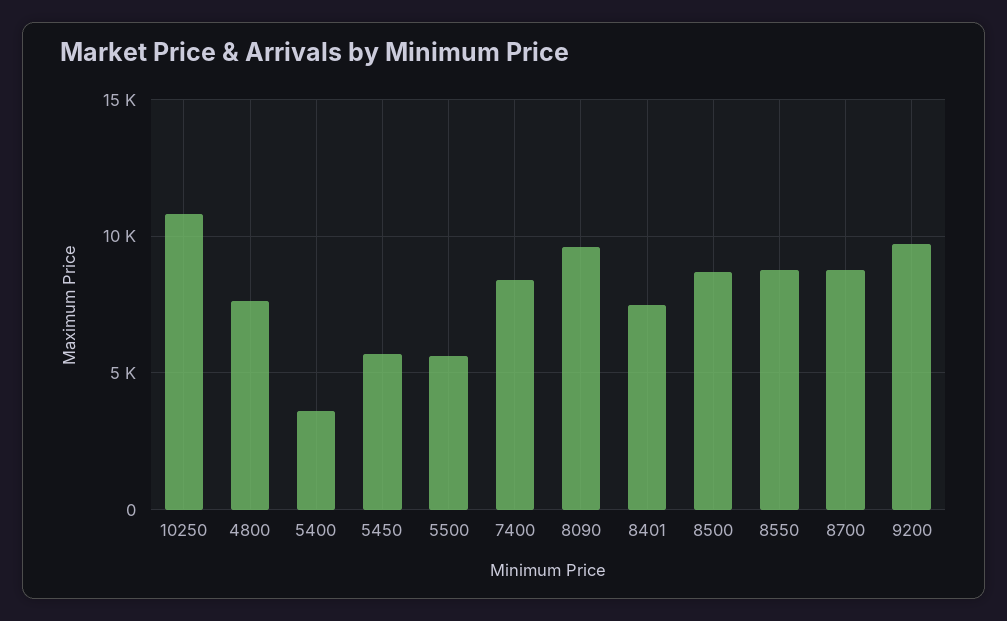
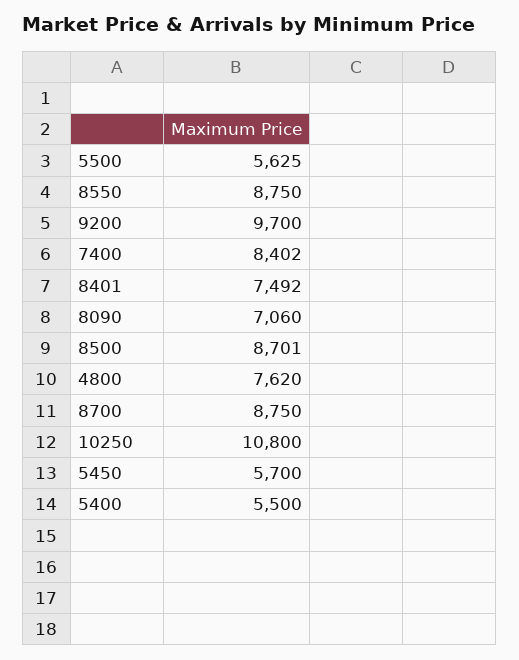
  {
    "10250": 10800,
    "4800": 7620,
-   "5400": 3500,
+   "5400": 5500,
    "5450": 5700,
    "5500": 5625,
    "7400": 8402,
-   "8090": 9500,
+   "8090": 7060,
    "8401": 7492,
    "8500": 8701,
    "8550": 8750,
    "8700": 8750,
    "9200": 9700
  }

